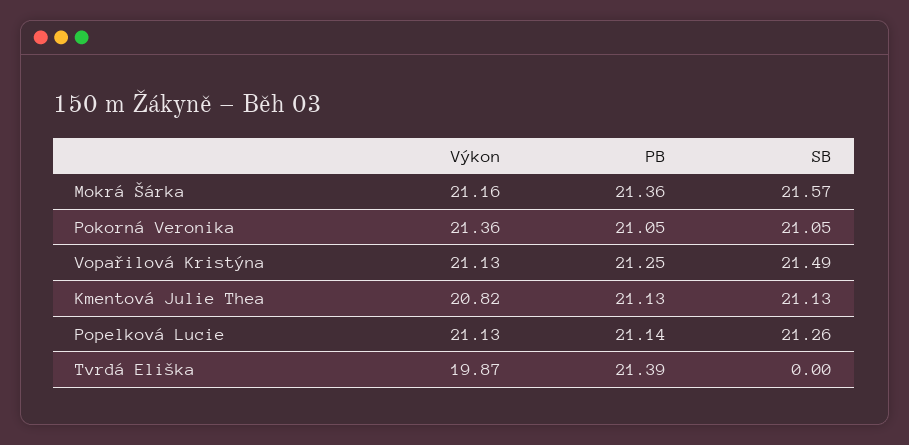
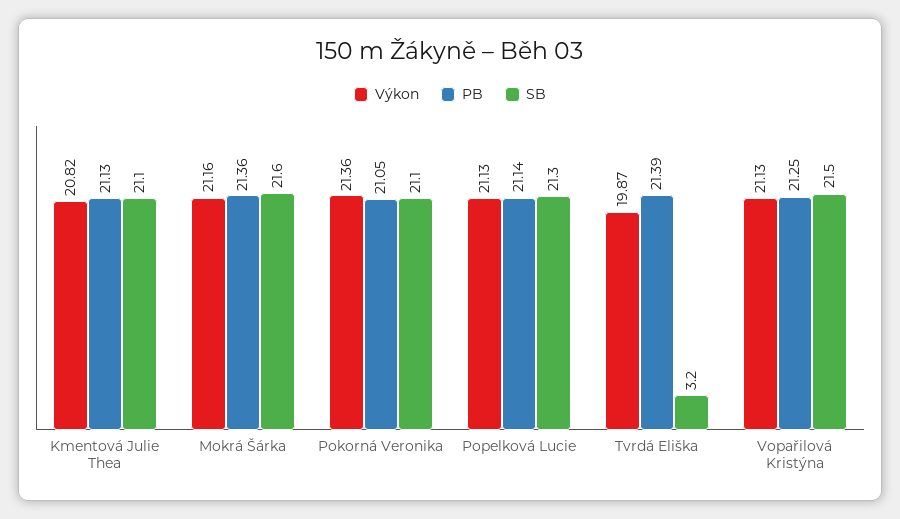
  {
    "Výkon": {
      "Mokrá Šárka": 21.16,
      "Pokorná Veronika": 21.36,
      "Vopařilová Kristýna": 21.13,
      "Kmentová Julie Thea": 20.82,
      "Popelková Lucie": 21.13,
      "Tvrdá Eliška": 19.87
    },
    "PB": {
      "Mokrá Šárka": 21.36,
      "Pokorná Veronika": 21.05,
      "Vopařilová Kristýna": 21.25,
      "Kmentová Julie Thea": 21.13,
      "Popelková Lucie": 21.14,
      "Tvrdá Eliška": 21.39
    },
    "SB": {
      "Mokrá Šárka": 21.57,
      "Pokorná Veronika": 21.05,
      "Vopařilová Kristýna": 21.49,
      "Kmentová Julie Thea": 21.13,
      "Popelková Lucie": 21.26,
-     "Tvrdá Eliška": 0
+     "Tvrdá Eliška": 3.2
    }
  }

